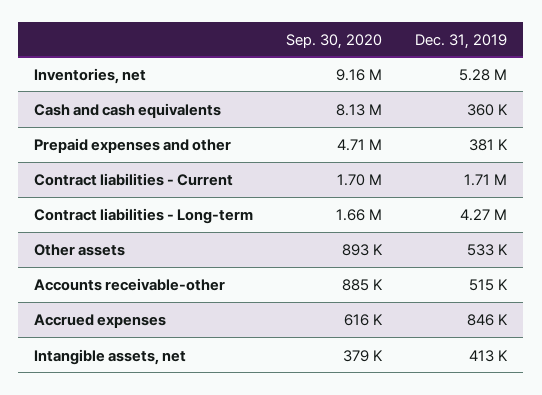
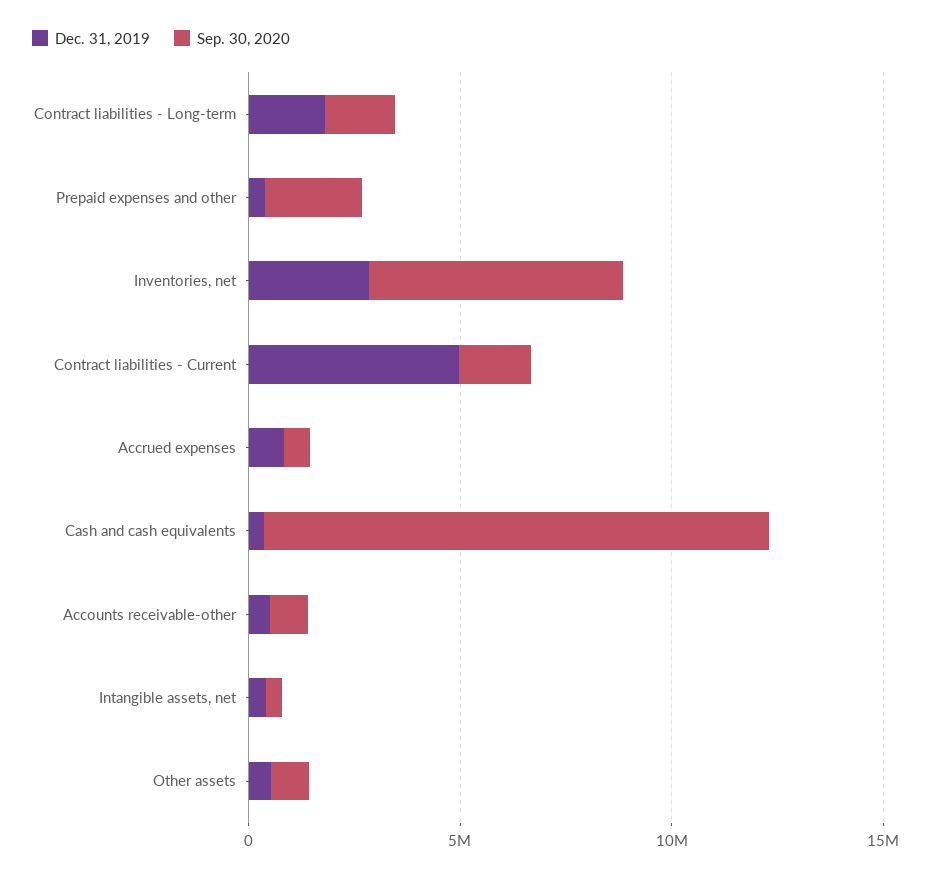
  {
    "Sep. 30, 2020": {
-     "Inventories, net": 9160000,
+     "Inventories, net": 6000000,
-     "Cash and cash equivalents": 8130000,
+     "Cash and cash equivalents": 12000000,
-     "Prepaid expenses and other": 4710000,
+     "Prepaid expenses and other": 2000000,
      "Contract liabilities - Current": 1700000,
      "Contract liabilities - Long-term": 1660000,
      "Other assets": 893000,
      "Accounts receivable-other": 885000,
      "Accrued expenses": 616000,
      "Intangible assets, net": 379000
    },
    "Dec. 31, 2019": {
-     "Inventories, net": 5280000,
+     "Inventories, net": 3000000,
      "Cash and cash equivalents": 360000,
      "Prepaid expenses and other": 381000,
-     "Contract liabilities - Current": 1710000,
+     "Contract liabilities - Current": 5000000,
-     "Contract liabilities - Long-term": 4270000,
+     "Contract liabilities - Long-term": 2000000,
      "Other assets": 533000,
      "Accounts receivable-other": 515000,
      "Accrued expenses": 846000,
      "Intangible assets, net": 413000
    }
  }

